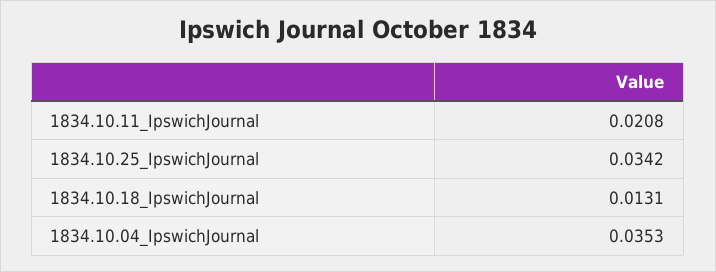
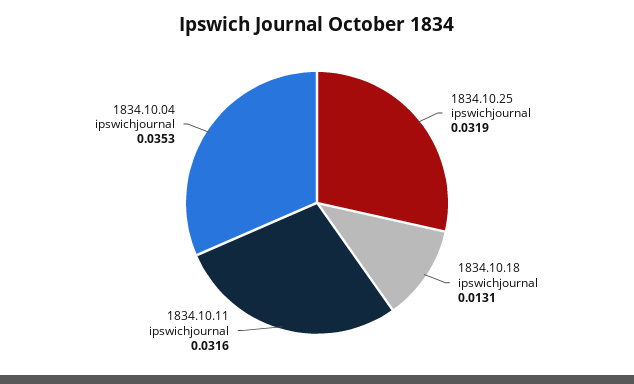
  {
-   "1834.10.11_IpswichJournal": 0.0208,
+   "1834.10.11_IpswichJournal": 0.0316,
-   "1834.10.25_IpswichJournal": 0.0342,
+   "1834.10.25_IpswichJournal": 0.0319,
    "1834.10.18_IpswichJournal": 0.0131,
    "1834.10.04_IpswichJournal": 0.0353
  }

